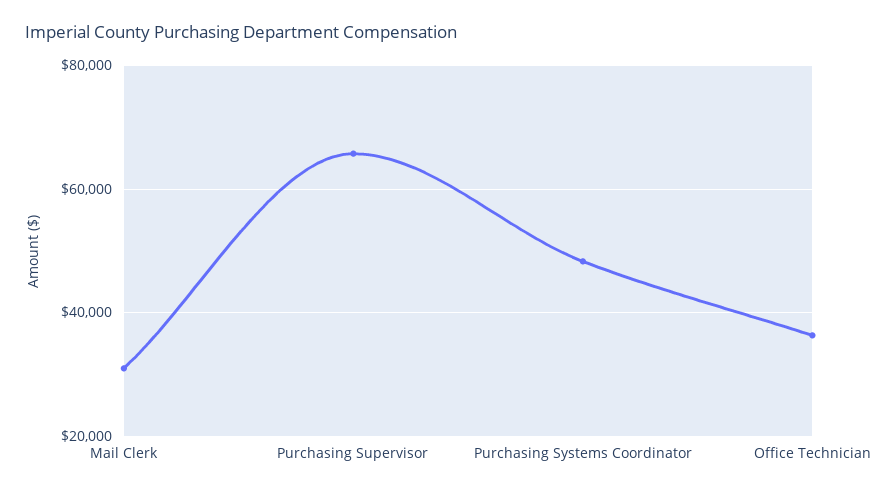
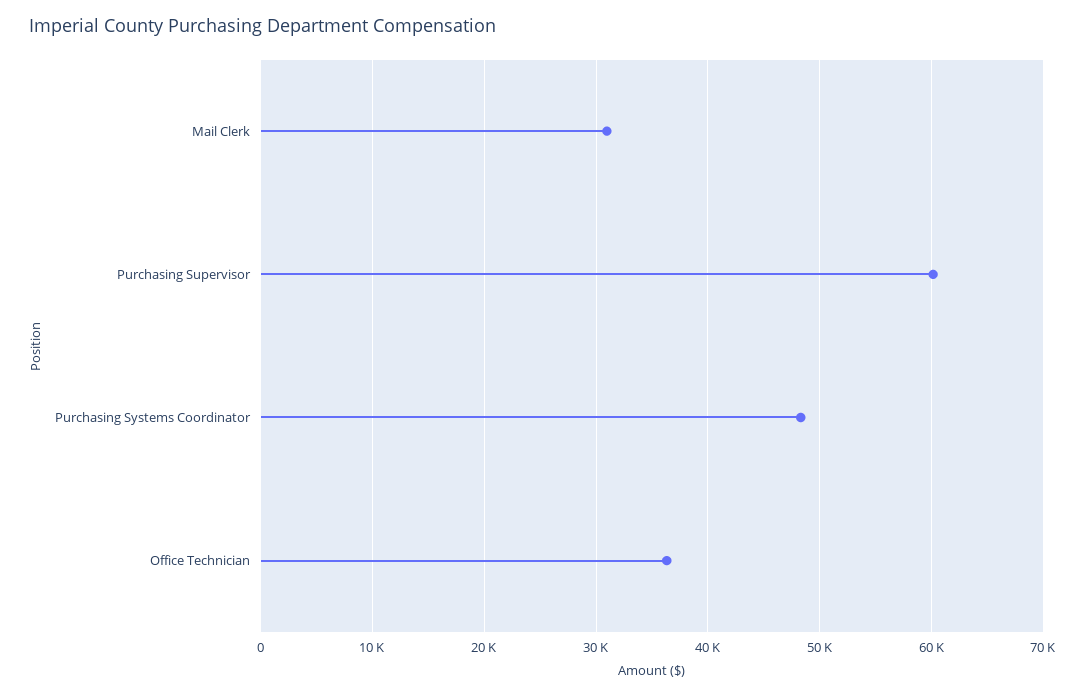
  {
    "Mail Clerk": 31000,
-   "Purchasing Supervisor": 66000,
+   "Purchasing Supervisor": 60000,
    "Purchasing Systems Coordinator": 48000,
    "Office Technician": 36000
  }

